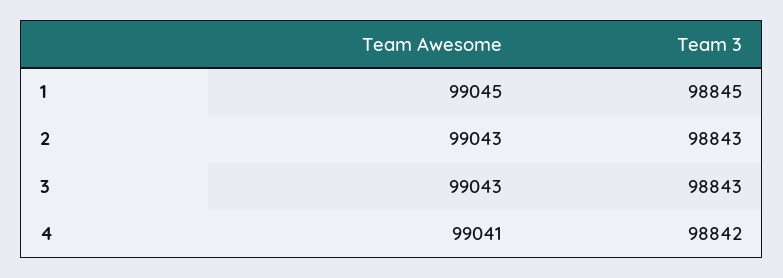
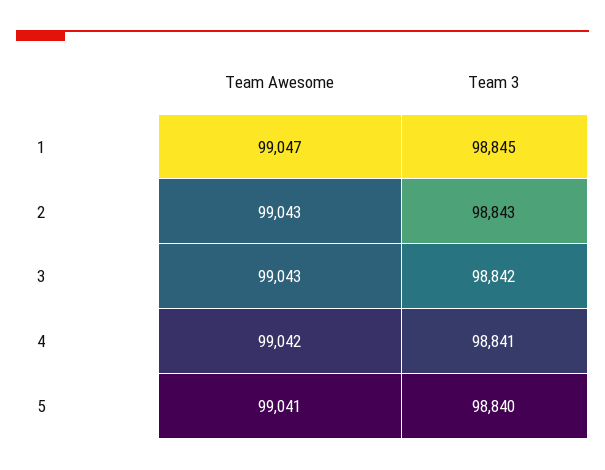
  {
    "Team Awesome": {
-     "1": 99045,
+     "1": 99047,
      "2": 99043,
      "3": 99043,
-     "4": 99041
+     "4": 99042,
+     "5": 99041
    },
    "Team 3": {
      "1": 98845,
      "2": 98843,
-     "3": 98843,
+     "3": 98842,
-     "4": 98842
+     "4": 98841,
+     "5": 98840
    }
  }

